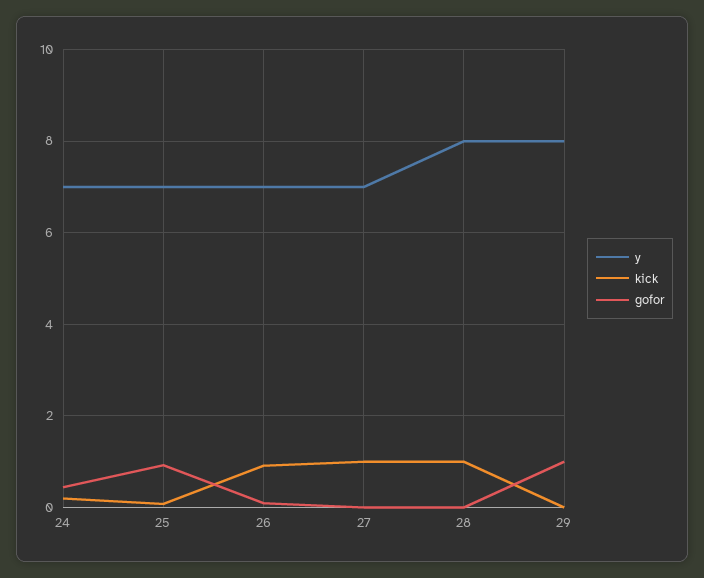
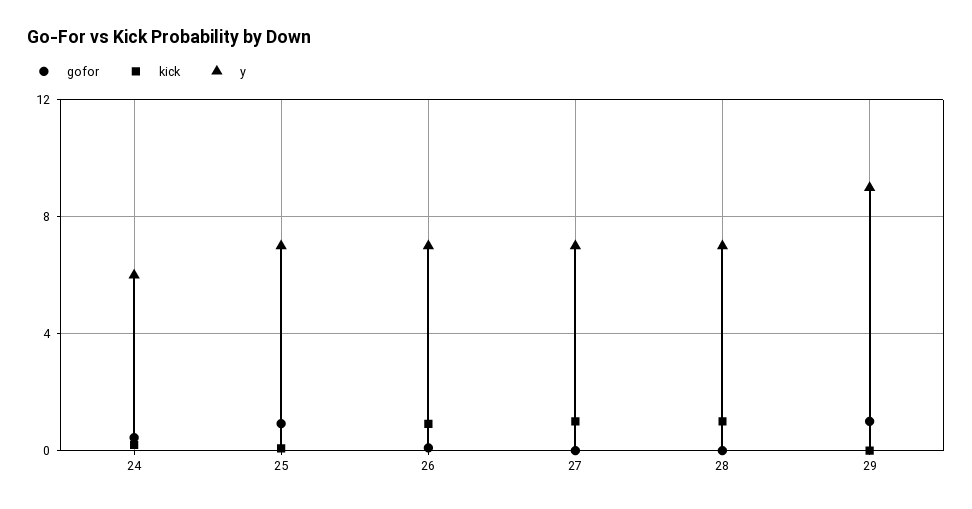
  {
    "y": {
-     "24": 7,
+     "24": 6,
      "25": 7,
      "26": 7,
      "27": 7,
-     "28": 8,
+     "28": 7,
-     "29": 8
+     "29": 9
    },
    "kick": {
      "24": 0.2,
      "25": 0,
      "26": 1,
      "27": 1,
      "28": 1,
      "29": 0
    },
    "gofor": {
      "24": 0.4,
      "25": 1,
      "26": 0,
      "27": 0,
      "28": 0,
      "29": 1
    }
  }

